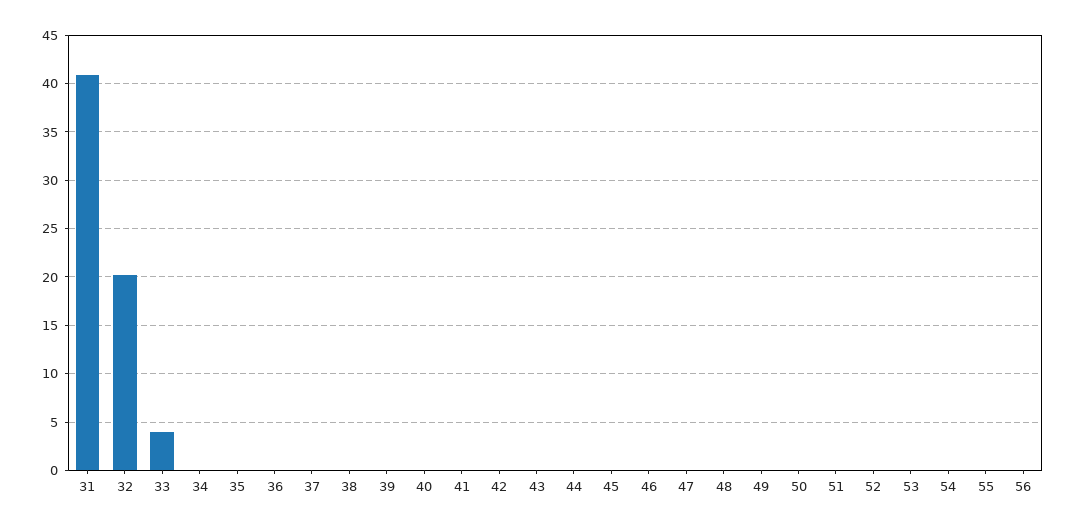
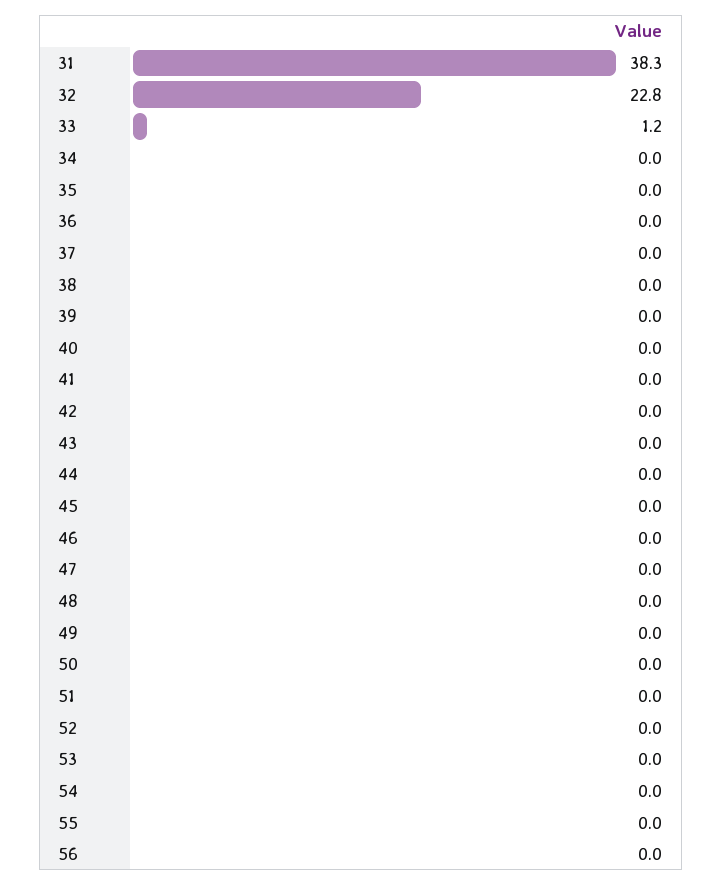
  {
-   "31": 41,
+   "31": 38.3,
-   "32": 20,
+   "32": 22.8,
-   "33": 4,
+   "33": 1.2,
    "34": 0,
    "35": 0,
    "36": 0,
    "37": 0,
    "38": 0,
    "39": 0,
    "40": 0,
    "41": 0,
    "42": 0,
    "43": 0,
    "44": 0,
    "45": 0,
    "46": 0,
    "47": 0,
    "48": 0,
    "49": 0,
    "50": 0,
    "51": 0,
    "52": 0,
    "53": 0,
    "54": 0,
    "55": 0,
    "56": 0
  }

